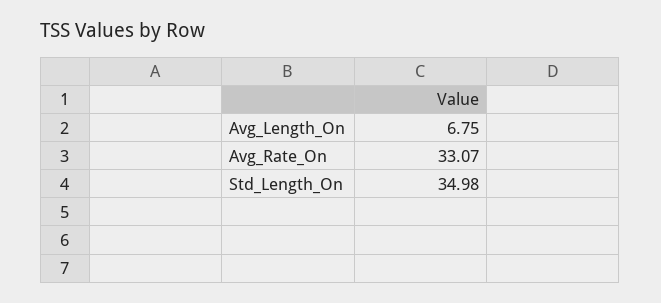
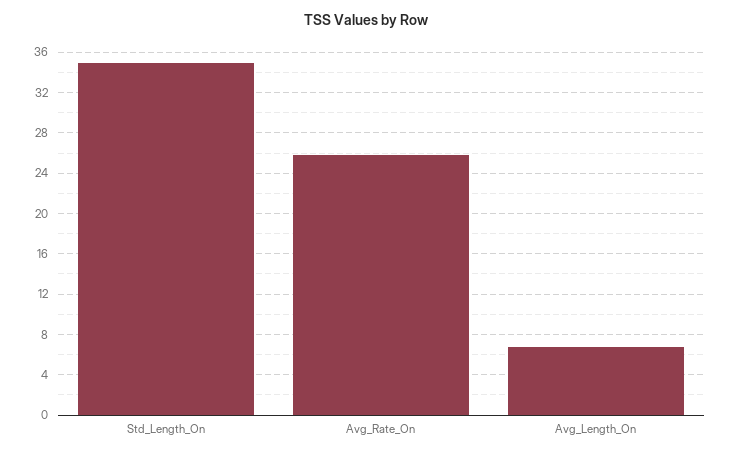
  {
    "Avg_Length_On": 6.75,
-   "Avg_Rate_On": 33.07,
+   "Avg_Rate_On": 26,
    "Std_Length_On": 34.98
  }

